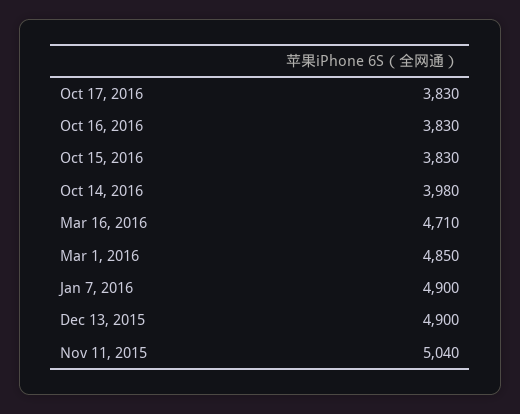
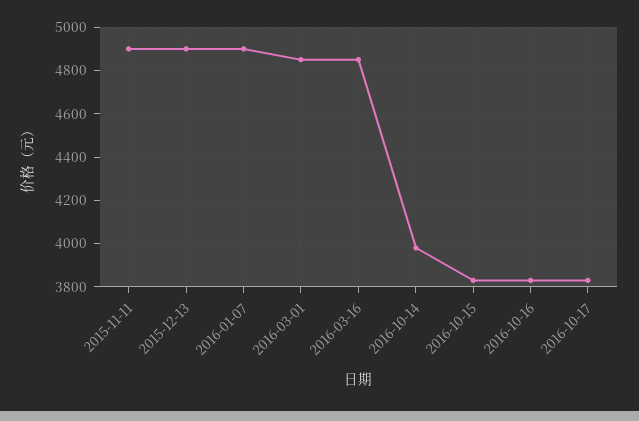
  {
    "Oct 17, 2016": 3830,
    "Oct 16, 2016": 3830,
    "Oct 15, 2016": 3830,
    "Oct 14, 2016": 3980,
-   "Mar 16, 2016": 4710,
+   "Mar 16, 2016": 4850,
    "Mar 1, 2016": 4850,
    "Jan 7, 2016": 4900,
    "Dec 13, 2015": 4900,
-   "Nov 11, 2015": 5040
+   "Nov 11, 2015": 4900
  }

